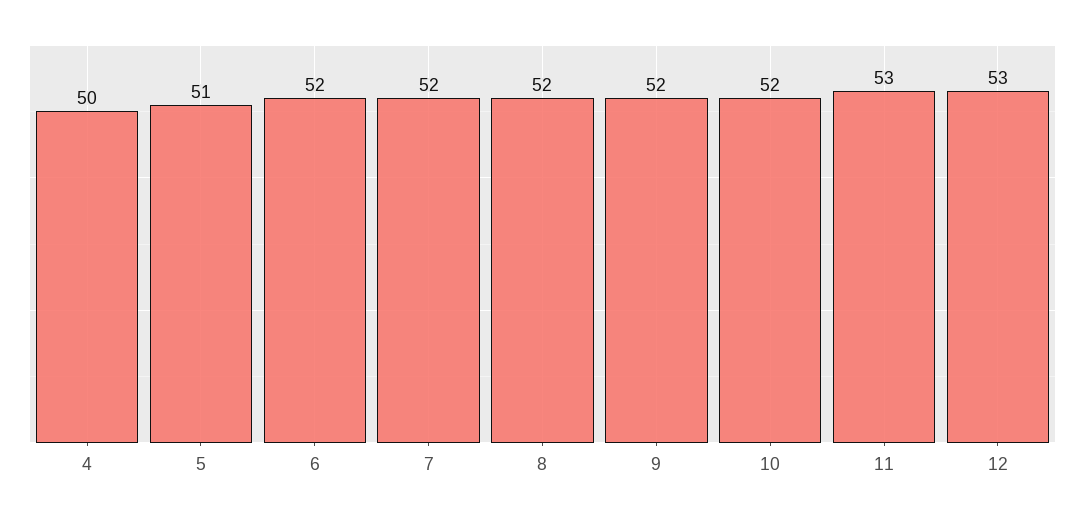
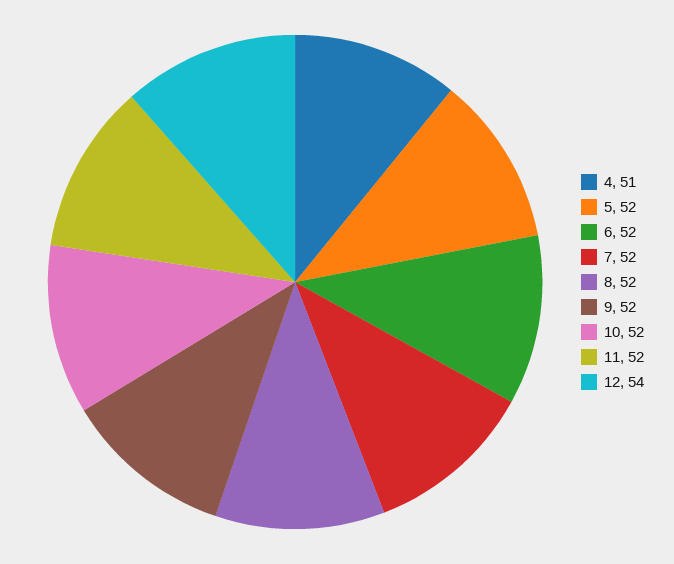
  {
-   "4": 50,
+   "4": 51,
-   "5": 51,
+   "5": 52,
    "6": 52,
    "7": 52,
    "8": 52,
    "9": 52,
    "10": 52,
-   "11": 53,
+   "11": 52,
-   "12": 53
+   "12": 54
  }

